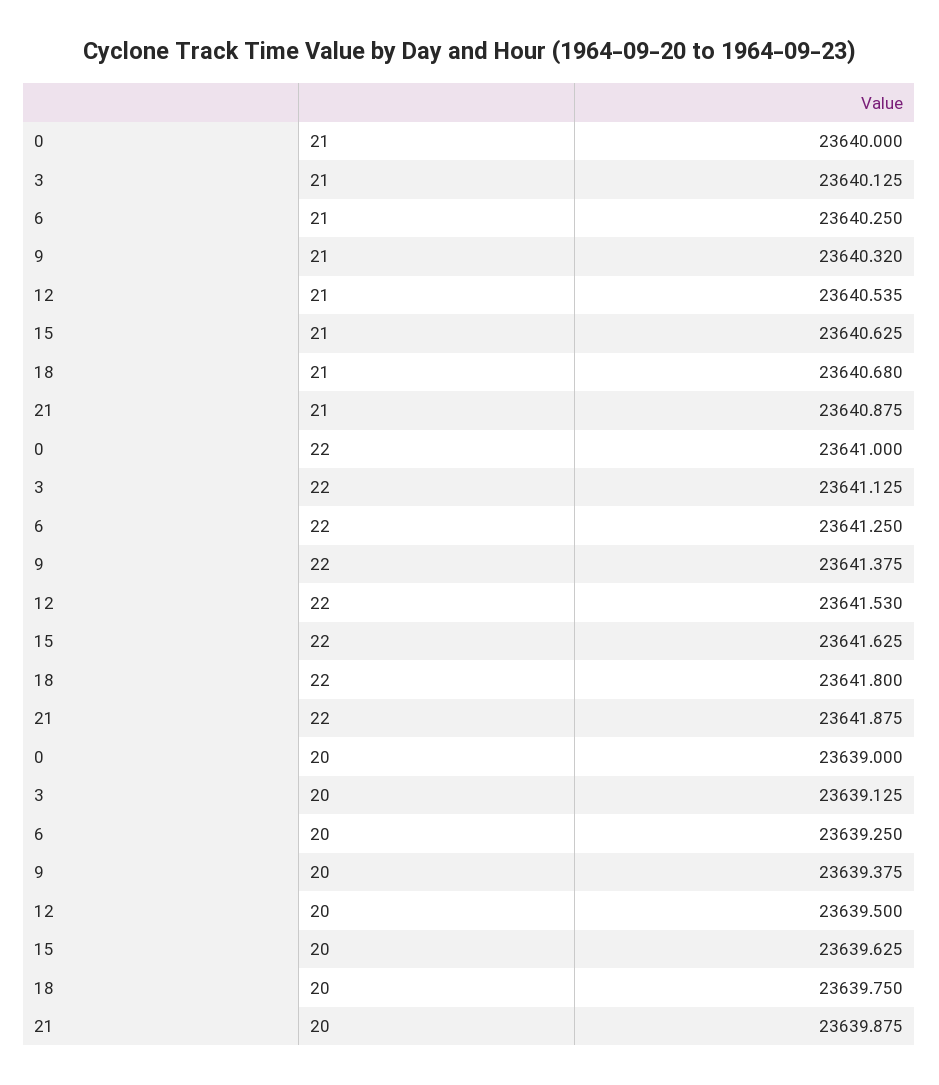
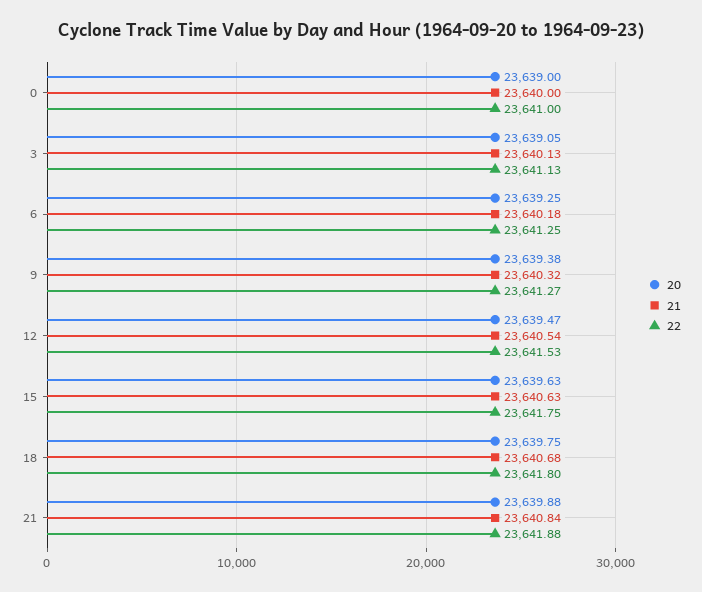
  {
    "21": {
      "0": 23640,
      "3": 23640.125,
-     "6": 23640.25,
+     "6": 23640.18,
      "9": 23640.32,
      "12": 23640.535,
      "15": 23640.625,
      "18": 23640.68,
-     "21": 23640.875
+     "21": 23640.84
    },
    "22": {
      "0": 23641,
      "3": 23641.125,
      "6": 23641.25,
-     "9": 23641.375,
+     "9": 23641.27,
      "12": 23641.53,
-     "15": 23641.625,
+     "15": 23641.75,
      "18": 23641.8,
      "21": 23641.875
    },
    "20": {
      "0": 23639,
-     "3": 23639.125,
+     "3": 23639.05,
      "6": 23639.25,
      "9": 23639.375,
-     "12": 23639.5,
+     "12": 23639.47,
      "15": 23639.625,
      "18": 23639.75,
      "21": 23639.875
    }
  }

